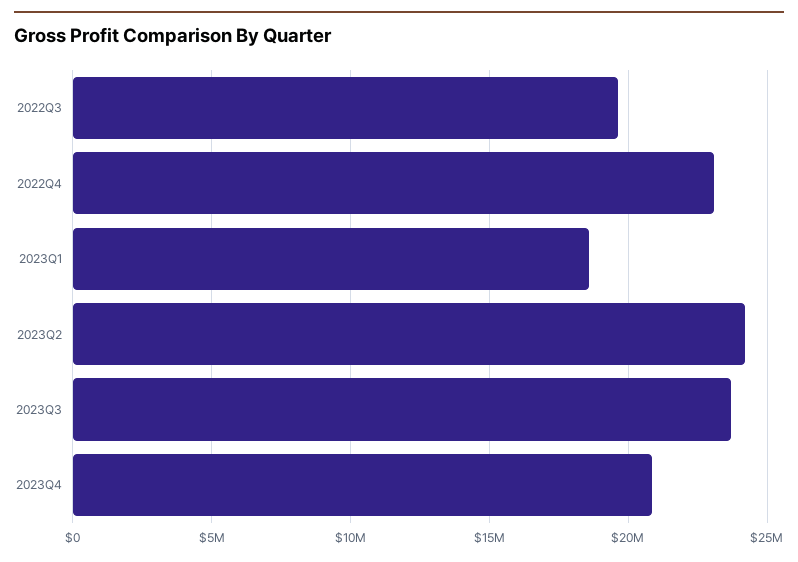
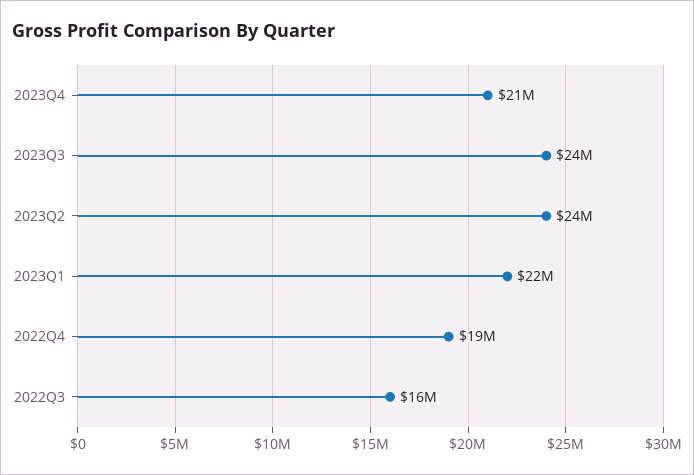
  {
-   "2022Q3": 19500000,
+   "2022Q3": 16000000,
-   "2022Q4": 23000000,
+   "2022Q4": 19000000,
-   "2023Q1": 18500000,
+   "2023Q1": 22000000,
    "2023Q2": 24000000,
    "2023Q3": 24000000,
    "2023Q4": 21000000
  }

